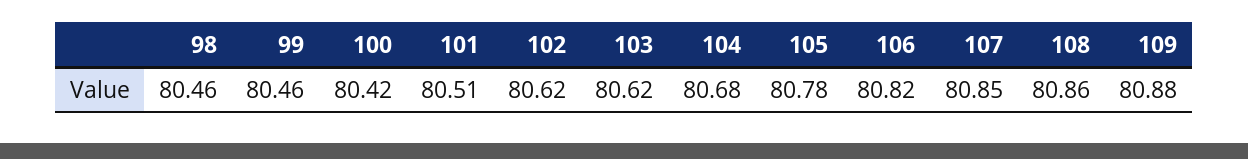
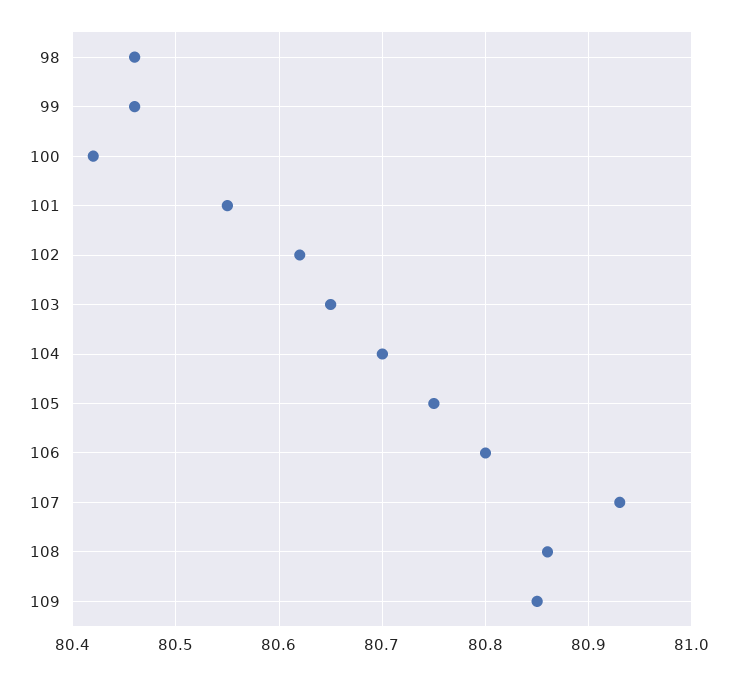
  {
    "98": 80.46,
    "99": 80.46,
    "100": 80.42,
-   "101": 80.51,
+   "101": 80.55,
    "102": 80.62,
-   "103": 80.62,
+   "103": 80.65,
-   "104": 80.68,
+   "104": 80.7,
-   "105": 80.78,
+   "105": 80.75,
-   "106": 80.82,
+   "106": 80.8,
-   "107": 80.85,
+   "107": 80.93,
    "108": 80.86,
-   "109": 80.88
+   "109": 80.85
  }

